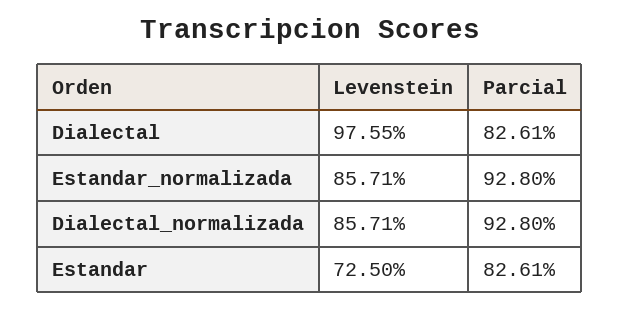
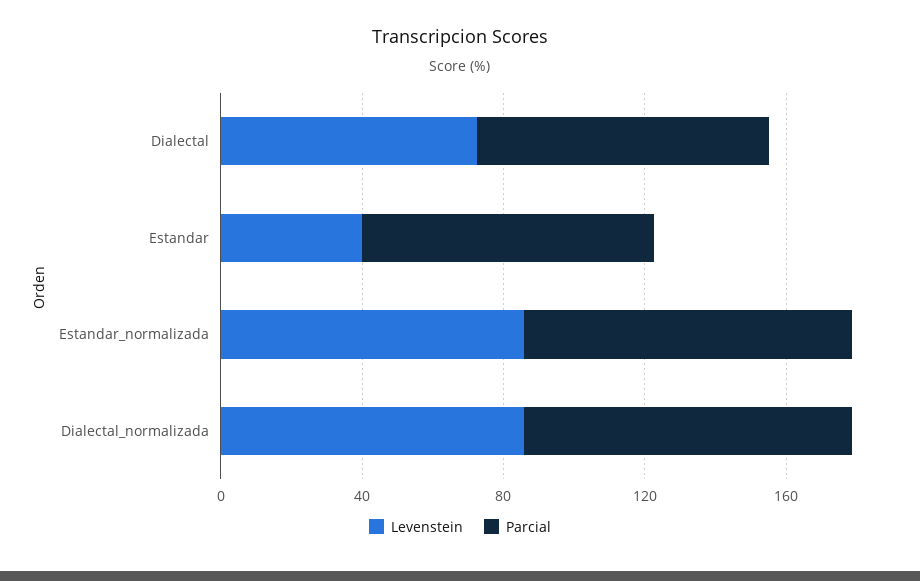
  {
    "Levenstein": {
-     "Dialectal": 97.55,
+     "Dialectal": 70,
      "Estandar_normalizada": 85.71,
      "Dialectal_normalizada": 85.71,
-     "Estandar": 72.5
+     "Estandar": 40
    },
    "Parcial": {
      "Dialectal": 82.61,
      "Estandar_normalizada": 92.8,
      "Dialectal_normalizada": 92.8,
      "Estandar": 82.61
    }
  }

